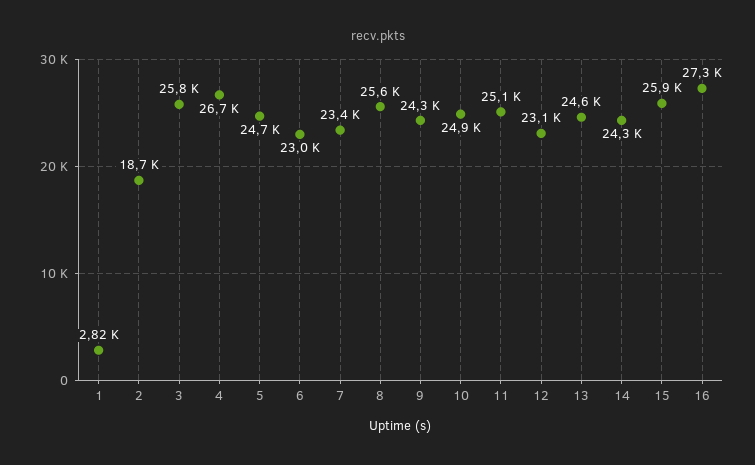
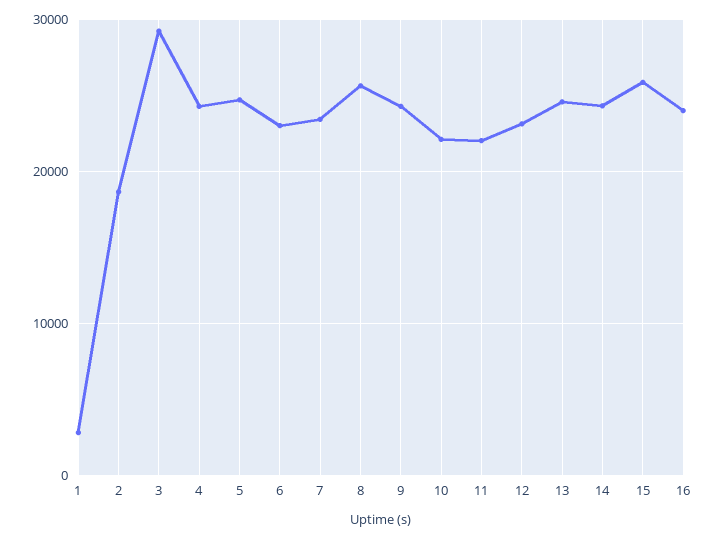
  {
    "1": 2820,
    "2": 18700,
-   "3": 25800,
+   "3": 29000,
-   "4": 26700,
+   "4": 24000,
    "5": 24700,
    "6": 23000,
    "7": 23400,
    "8": 25600,
    "9": 24300,
-   "10": 24900,
+   "10": 22000,
-   "11": 25100,
+   "11": 22000,
    "12": 23100,
    "13": 24600,
    "14": 24300,
    "15": 25900,
-   "16": 27300
+   "16": 24000
  }

